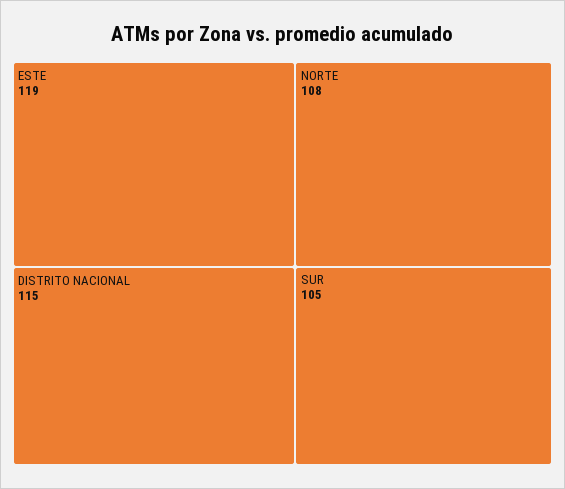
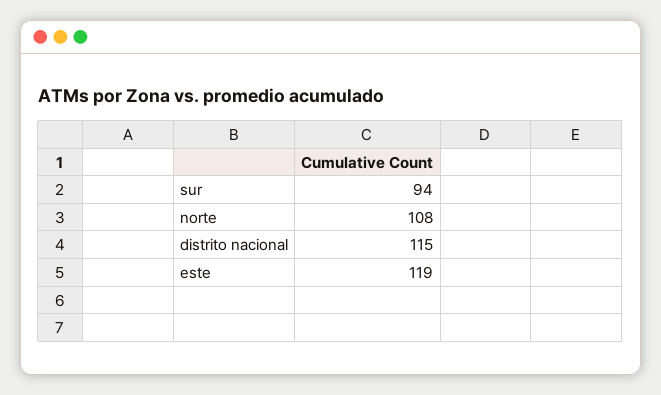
  {
    "ESTE": 119,
    "DISTRITO NACIONAL": 115,
    "NORTE": 108,
-   "SUR": 105
+   "SUR": 94
  }

